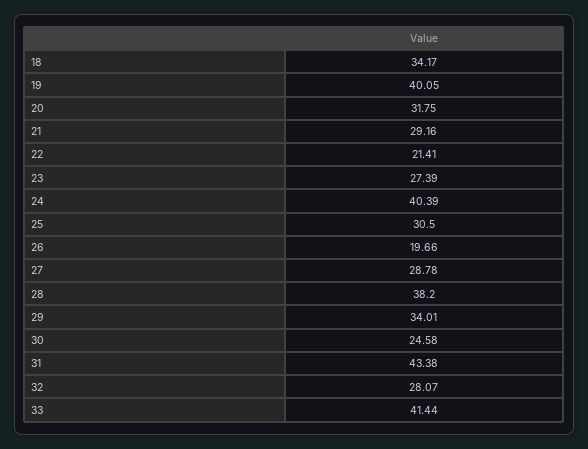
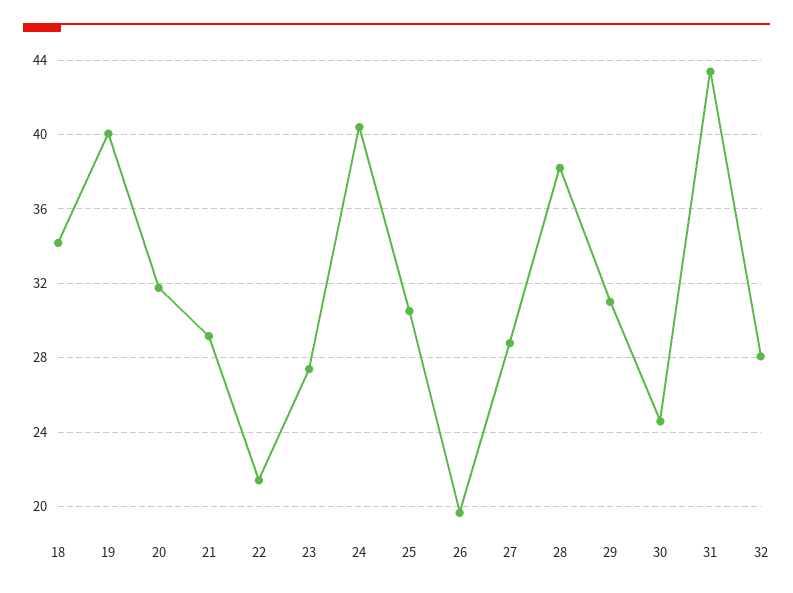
  {
    "18": 34.17,
    "19": 40.05,
    "20": 31.75,
    "21": 29.16,
    "22": 21.41,
    "23": 27.39,
    "24": 40.39,
    "25": 30.5,
    "26": 19.66,
    "27": 28.78,
    "28": 38.2,
-   "29": 34.01,
+   "29": 31,
    "30": 24.58,
    "31": 43.38,
-   "32": 28.07,
+   "32": 28.07
-   "33": 41.44
  }

